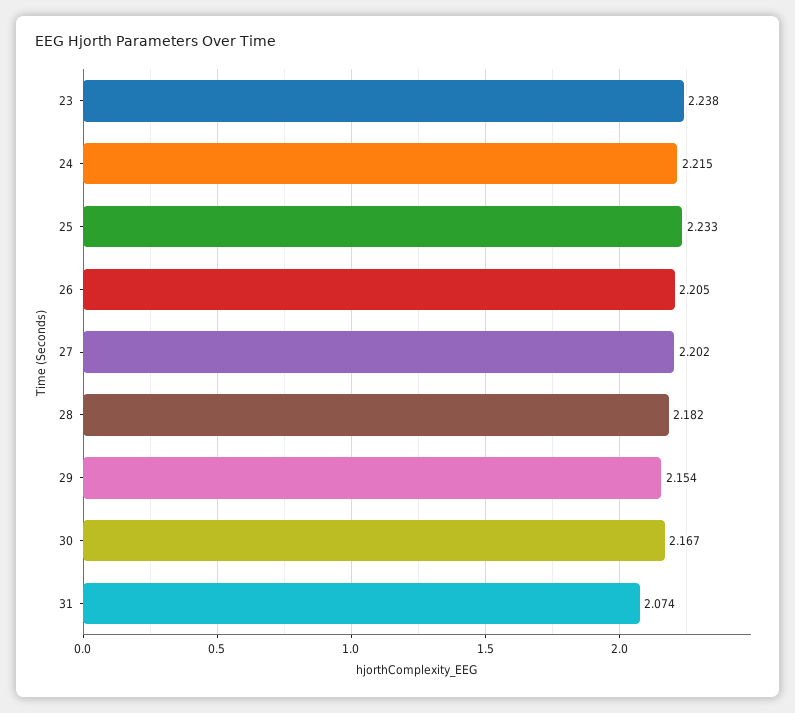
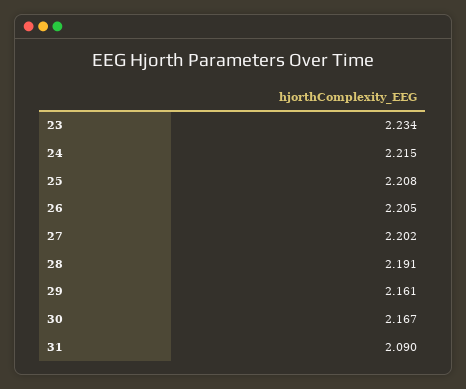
  {
-   "23": 2.238,
+   "23": 2.234,
    "24": 2.215,
-   "25": 2.233,
+   "25": 2.208,
    "26": 2.205,
    "27": 2.202,
-   "28": 2.182,
+   "28": 2.191,
-   "29": 2.154,
+   "29": 2.161,
    "30": 2.167,
-   "31": 2.074
+   "31": 2.09
  }

